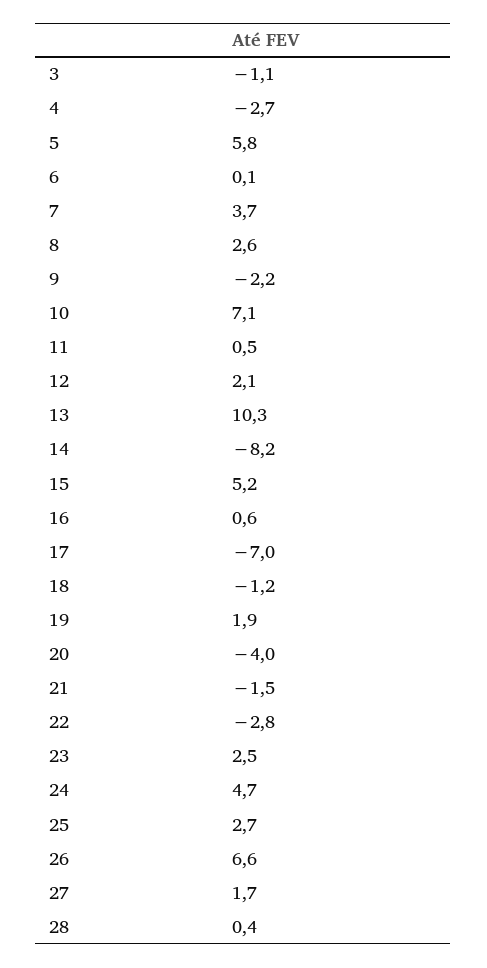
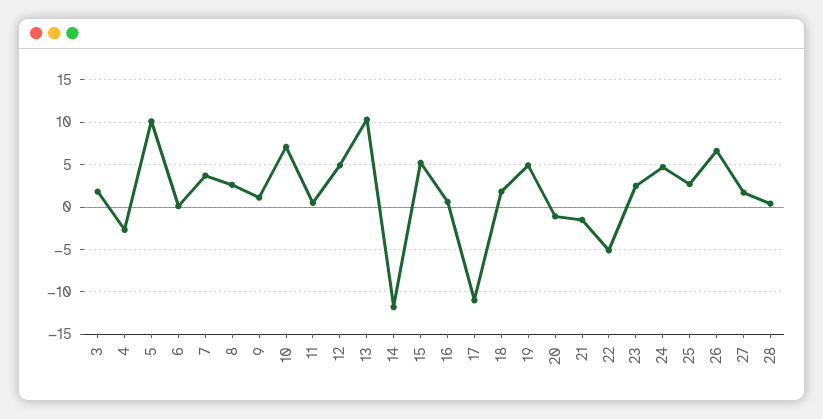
  {
-   "3": -1.1,
+   "3": 2,
    "4": -2.7,
-   "5": 5.8,
+   "5": 10,
    "6": 0.1,
    "7": 3.7,
    "8": 2.6,
-   "9": -2.2,
+   "9": 1,
    "10": 7.1,
    "11": 0.5,
-   "12": 2.1,
+   "12": 5,
    "13": 10.3,
-   "14": -8.2,
+   "14": -12,
    "15": 5.2,
    "16": 0.6,
-   "17": -7,
+   "17": -11,
-   "18": -1.2,
+   "18": 2,
-   "19": 1.9,
+   "19": 5,
-   "20": -4,
+   "20": -1,
    "21": -1.5,
-   "22": -2.8,
+   "22": -5,
    "23": 2.5,
    "24": 4.7,
    "25": 2.7,
    "26": 6.6,
    "27": 1.7,
    "28": 0.4
  }

